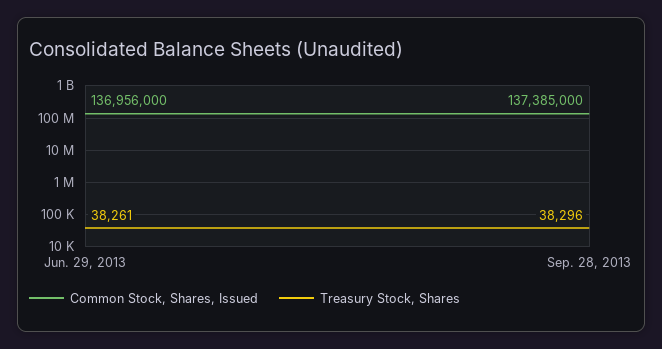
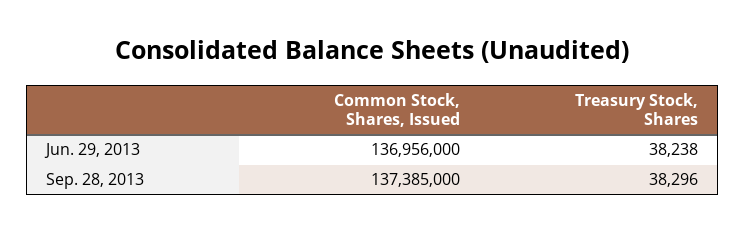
  {
    "Common Stock, Shares, Issued": {
      "Jun. 29, 2013": 136956000,
      "Sep. 28, 2013": 137385000
    },
    "Treasury Stock, Shares": {
-     "Jun. 29, 2013": 38261,
+     "Jun. 29, 2013": 38238,
      "Sep. 28, 2013": 38296
    }
  }

